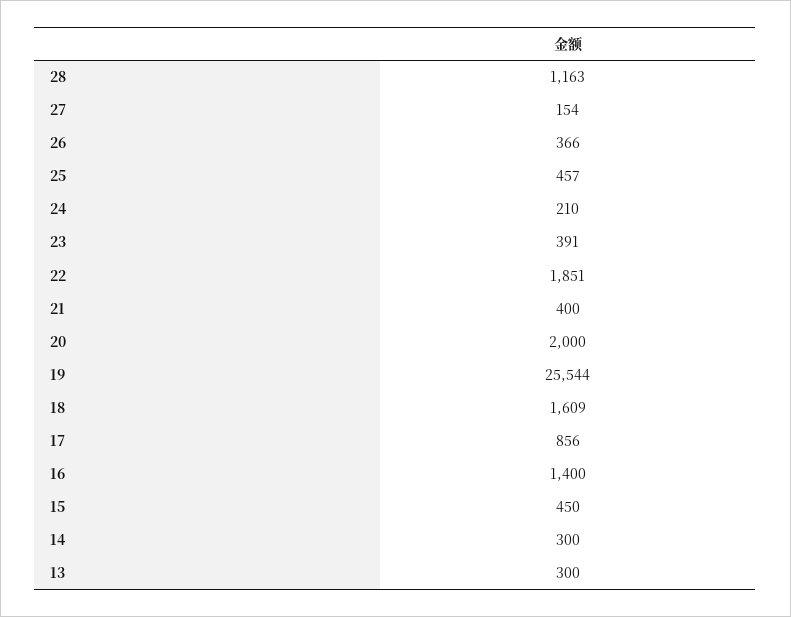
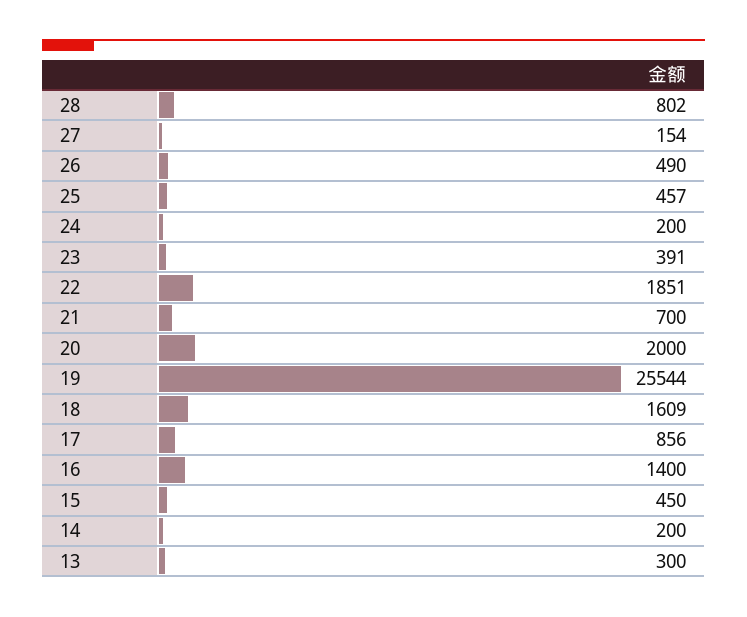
  {
-   "28": 1163,
+   "28": 802,
    "27": 154,
-   "26": 366,
+   "26": 490,
    "25": 457,
-   "24": 210,
+   "24": 200,
    "23": 391,
    "22": 1851,
-   "21": 400,
+   "21": 700,
    "20": 2000,
    "19": 25544,
    "18": 1609,
    "17": 856,
    "16": 1400,
    "15": 450,
-   "14": 300,
+   "14": 200,
    "13": 300
  }

